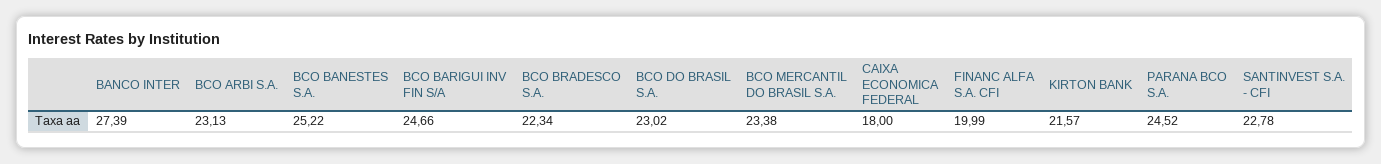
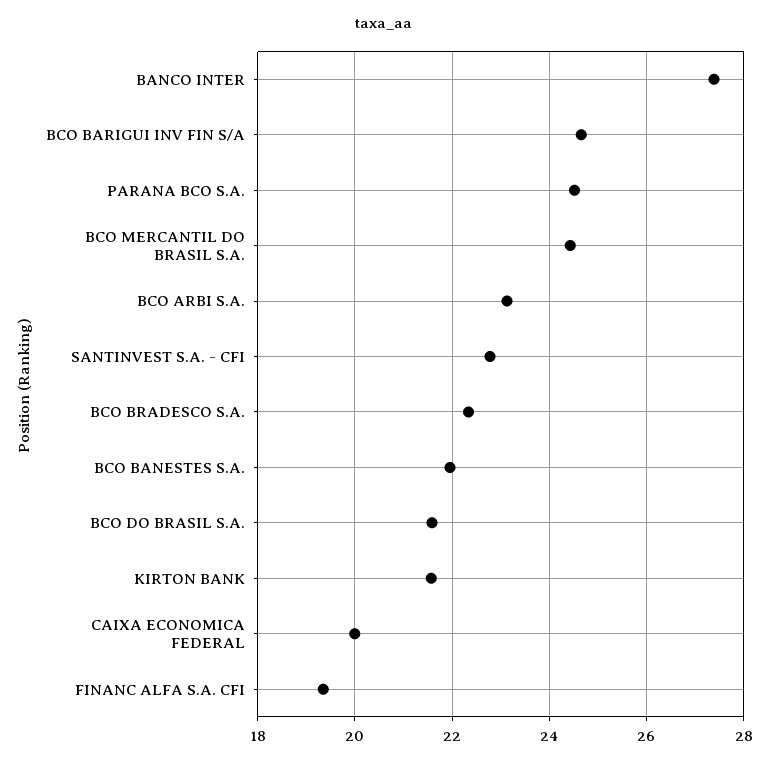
  {
    "BANCO INTER": 27.39,
    "BCO ARBI S.A.": 23.13,
-   "BCO BANESTES S.A.": 25.22,
+   "BCO BANESTES S.A.": 22,
    "BCO BARIGUI INV FIN S/A": 24.66,
    "BCO BRADESCO S.A.": 22.34,
-   "BCO DO BRASIL S.A.": 23.02,
+   "BCO DO BRASIL S.A.": 21.6,
-   "BCO MERCANTIL DO BRASIL S.A.": 23.38,
+   "BCO MERCANTIL DO BRASIL S.A.": 24.4,
-   "CAIXA ECONOMICA FEDERAL": 18,
+   "CAIXA ECONOMICA FEDERAL": 20,
-   "FINANC ALFA S.A. CFI": 19.99,
+   "FINANC ALFA S.A. CFI": 19.4,
    "KIRTON BANK": 21.57,
    "PARANA BCO S.A.": 24.52,
    "SANTINVEST S.A. - CFI": 22.78
  }

